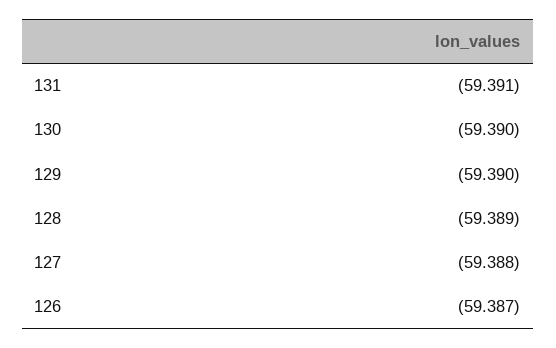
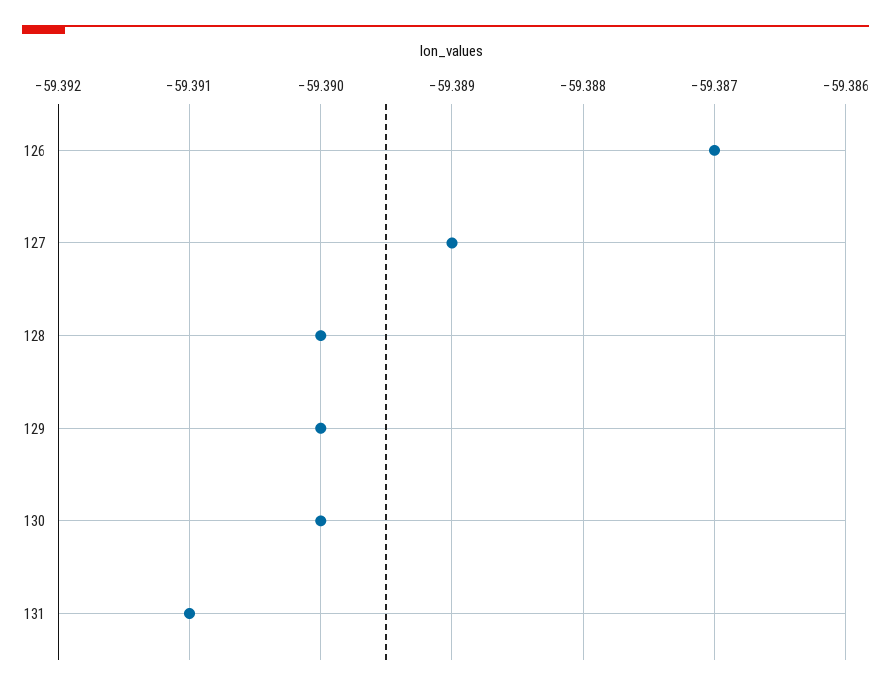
  {
    "131": -59.391,
    "130": -59.39,
    "129": -59.39,
-   "128": -59.389,
+   "128": -59.39,
-   "127": -59.388,
+   "127": -59.389,
    "126": -59.387
  }

